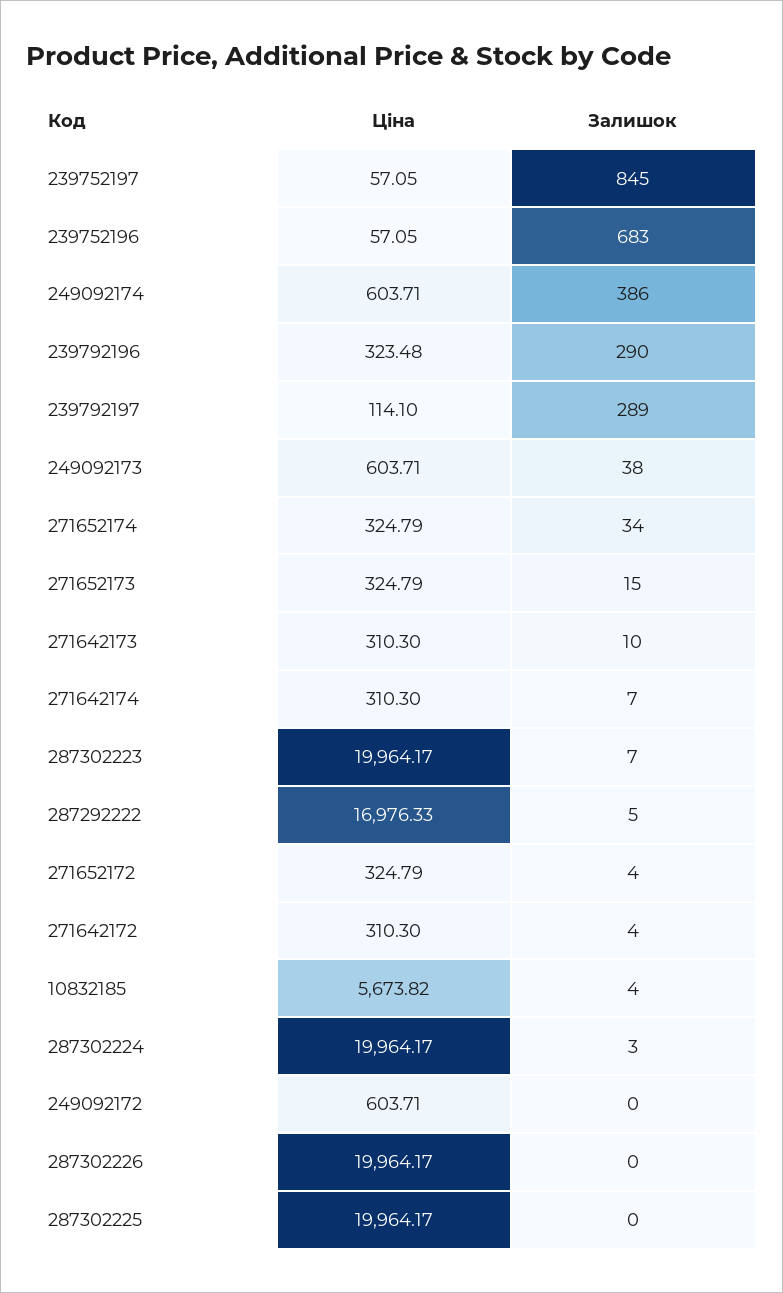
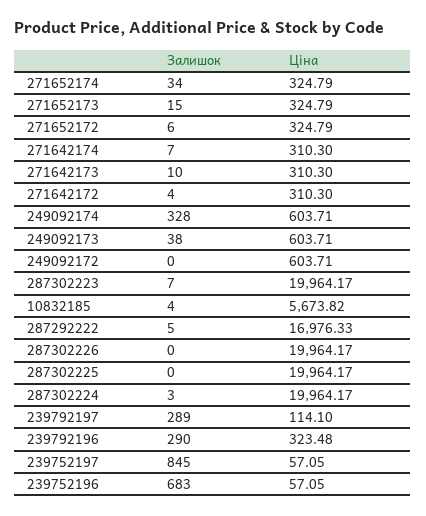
  {
    "Ціна": {
      "239752197": 57.05,
      "239752196": 57.05,
      "249092174": 603.71,
      "239792196": 323.48,
      "239792197": 114.1,
      "249092173": 603.71,
      "271652174": 324.79,
      "271652173": 324.79,
      "271642173": 310.3,
      "271642174": 310.3,
      "287302223": 19964.17,
      "287292222": 16976.33,
      "271652172": 324.79,
      "271642172": 310.3,
      "10832185": 5673.82,
      "287302224": 19964.17,
      "249092172": 603.71,
      "287302226": 19964.17,
      "287302225": 19964.17
    },
    "Залишок": {
      "239752197": 845,
      "239752196": 683,
-     "249092174": 386,
+     "249092174": 328,
      "239792196": 290,
      "239792197": 289,
      "249092173": 38,
      "271652174": 34,
      "271652173": 15,
      "271642173": 10,
      "271642174": 7,
      "287302223": 7,
      "287292222": 5,
-     "271652172": 4,
+     "271652172": 6,
      "271642172": 4,
      "10832185": 4,
      "287302224": 3,
      "249092172": 0,
      "287302226": 0,
      "287302225": 0
    }
  }

